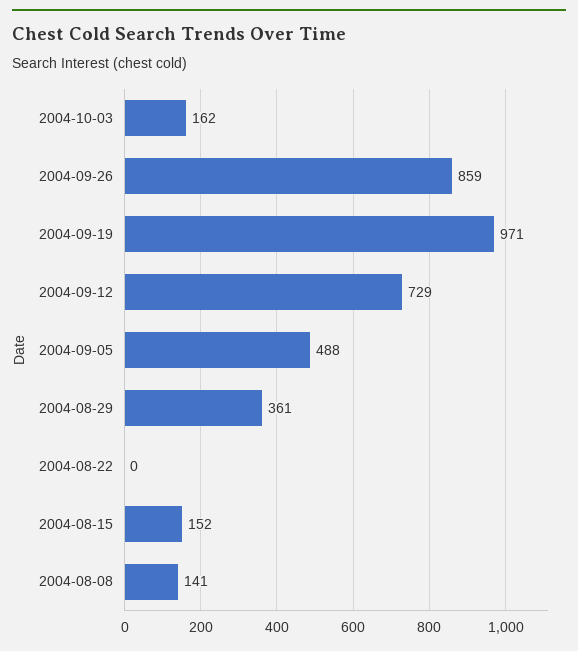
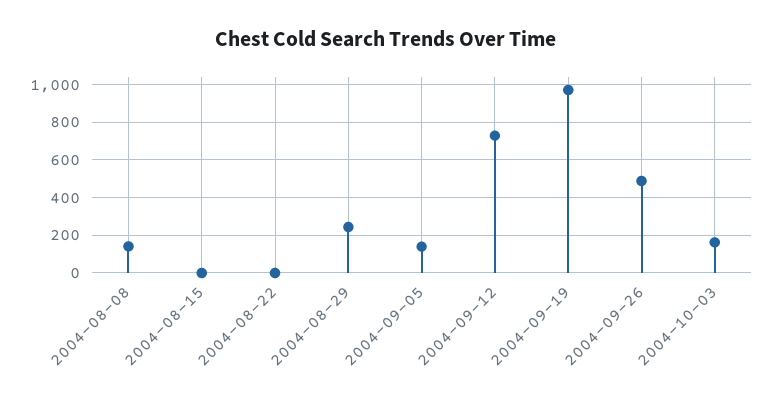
  {
    "2004-10-03": 162,
-   "2004-09-26": 859,
+   "2004-09-26": 500,
    "2004-09-19": 971,
    "2004-09-12": 729,
-   "2004-09-05": 488,
+   "2004-09-05": 150,
-   "2004-08-29": 361,
+   "2004-08-29": 250,
    "2004-08-22": 0,
-   "2004-08-15": 152,
+   "2004-08-15": 0,
    "2004-08-08": 141
  }

